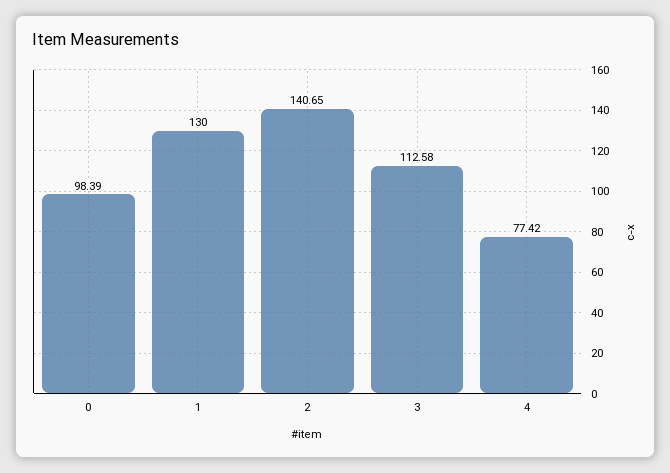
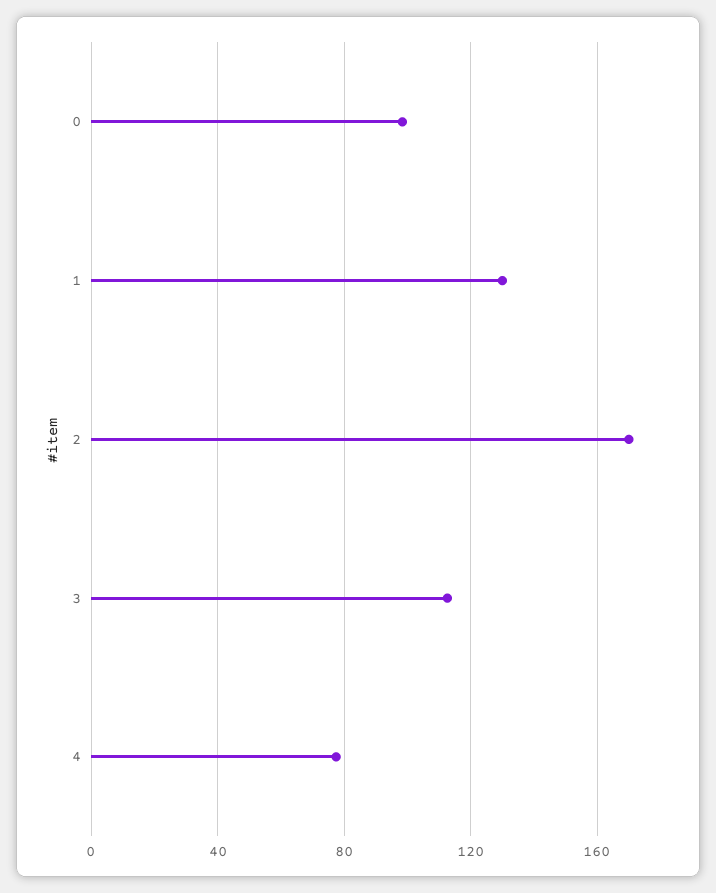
  {
    "0": 98.39,
    "1": 130,
-   "2": 140.65,
+   "2": 170,
    "3": 112.58,
    "4": 77.42
  }

